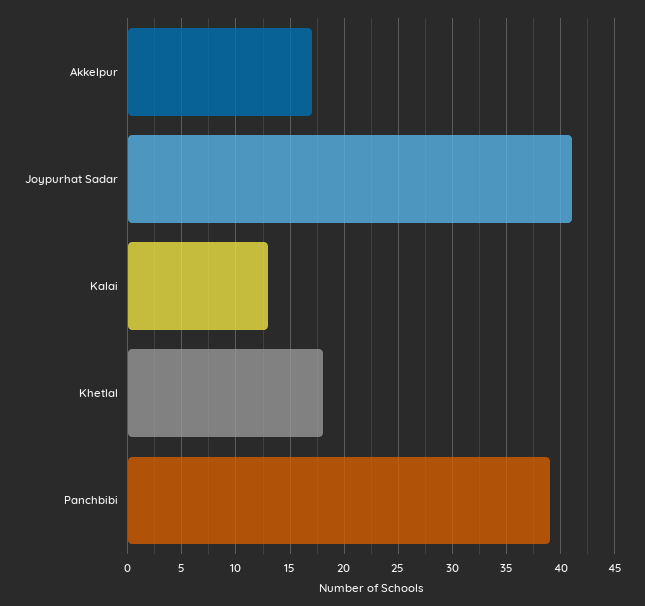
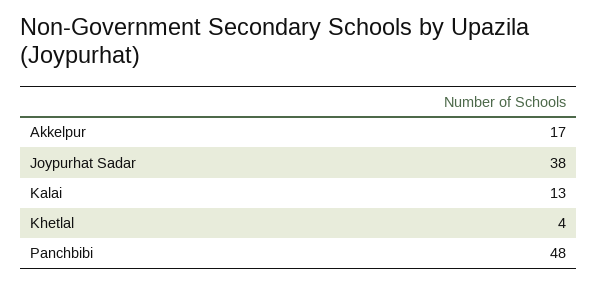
  {
    "Akkelpur": 17,
-   "Joypurhat Sadar": 41,
+   "Joypurhat Sadar": 38,
    "Kalai": 13,
-   "Khetlal": 18,
+   "Khetlal": 4,
-   "Panchbibi": 39
+   "Panchbibi": 48
  }

